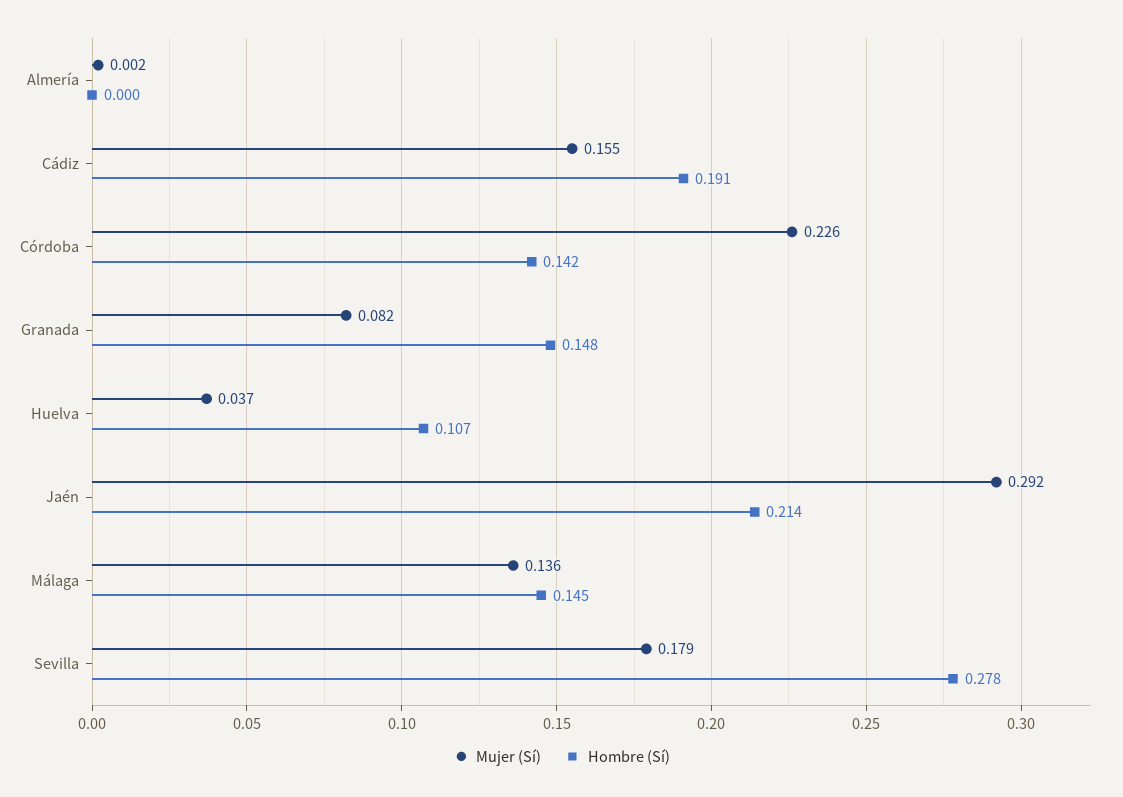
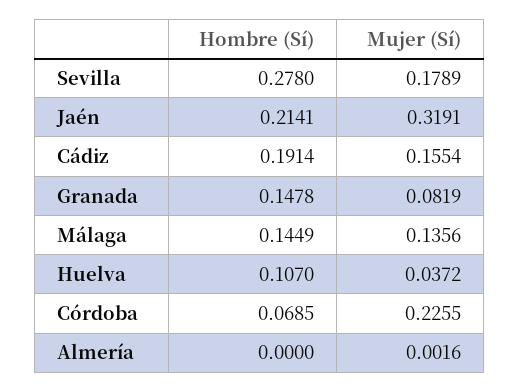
  {
    "Mujer (Sí)": {
      "Almería": 0.0016,
      "Cádiz": 0.1554,
      "Córdoba": 0.2255,
      "Granada": 0.0819,
      "Huelva": 0.0372,
-     "Jaén": 0.292,
+     "Jaén": 0.3191,
      "Málaga": 0.1356,
      "Sevilla": 0.1789
    },
    "Hombre (Sí)": {
      "Almería": 0,
      "Cádiz": 0.1914,
-     "Córdoba": 0.142,
+     "Córdoba": 0.0685,
      "Granada": 0.1478,
      "Huelva": 0.107,
      "Jaén": 0.2141,
      "Málaga": 0.1449,
      "Sevilla": 0.278
    }
  }

